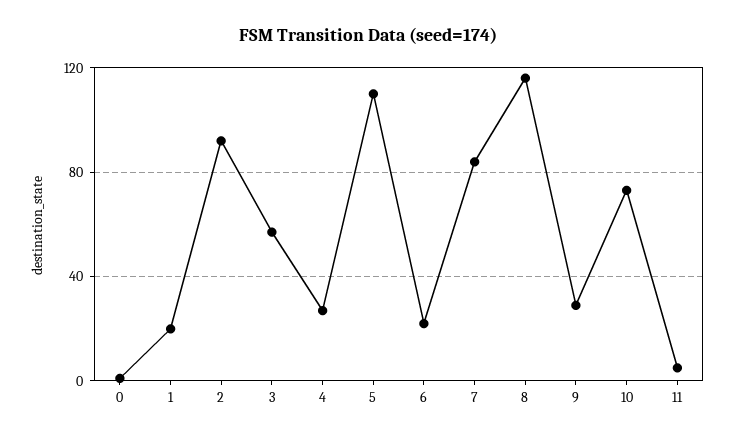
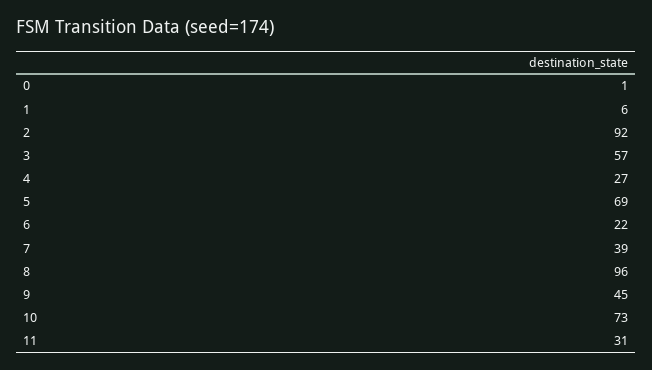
  {
    "0": 1,
-   "1": 20,
+   "1": 6,
    "2": 92,
    "3": 57,
    "4": 27,
-   "5": 110,
+   "5": 69,
    "6": 22,
-   "7": 85,
+   "7": 39,
-   "8": 115,
+   "8": 96,
-   "9": 30,
+   "9": 45,
    "10": 73,
-   "11": 5
+   "11": 31
  }

